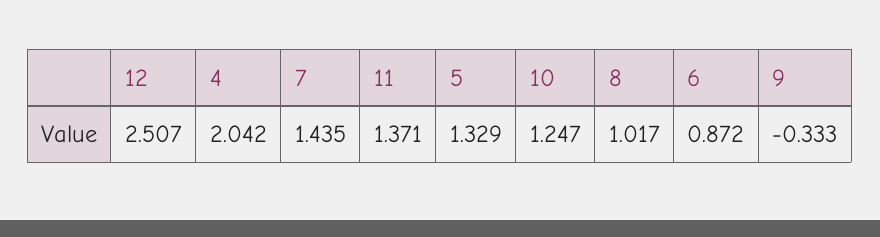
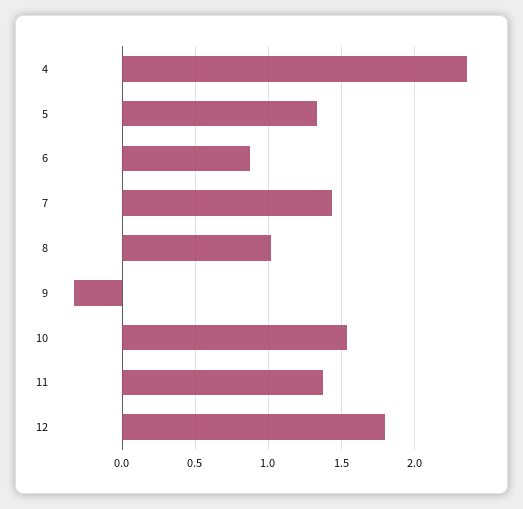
  {
-   "12": 2.507,
+   "12": 1.8,
-   "4": 2.042,
+   "4": 2.35,
    "7": 1.435,
    "11": 1.371,
    "5": 1.329,
-   "10": 1.247,
+   "10": 1.55,
    "8": 1.017,
    "6": 0.872,
    "9": -0.333
  }

